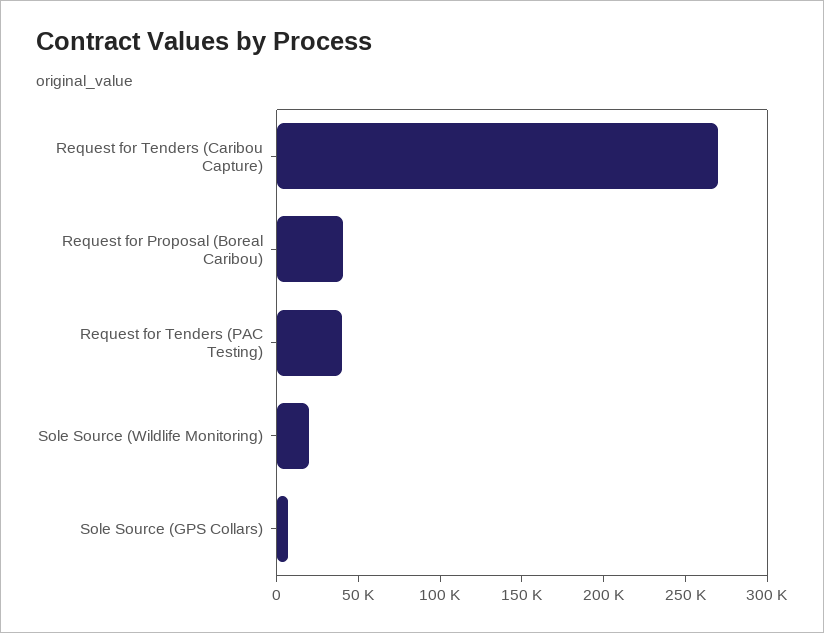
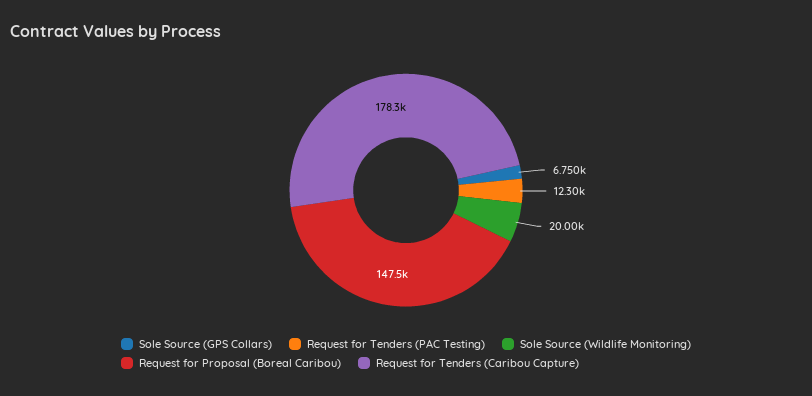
  {
-   "Request for Tenders (Caribou Capture)": 270000,
+   "Request for Tenders (Caribou Capture)": 178300,
-   "Request for Proposal (Boreal Caribou)": 40000,
+   "Request for Proposal (Boreal Caribou)": 147500,
-   "Request for Tenders (PAC Testing)": 40000,
+   "Request for Tenders (PAC Testing)": 12300,
    "Sole Source (Wildlife Monitoring)": 20000,
    "Sole Source (GPS Collars)": 6750
  }

